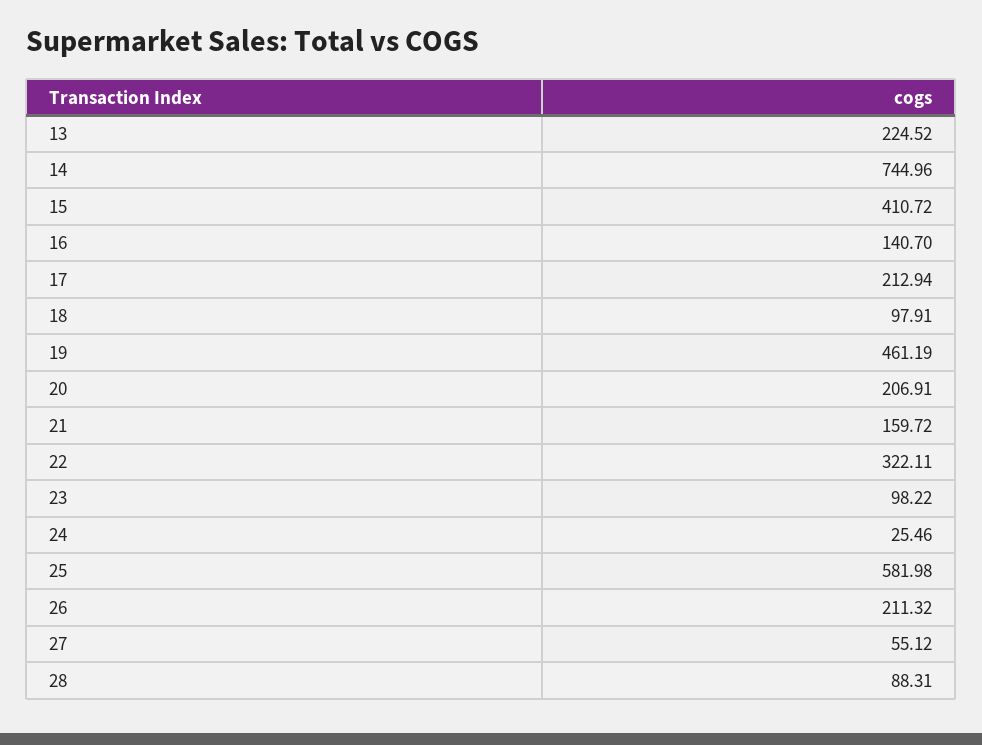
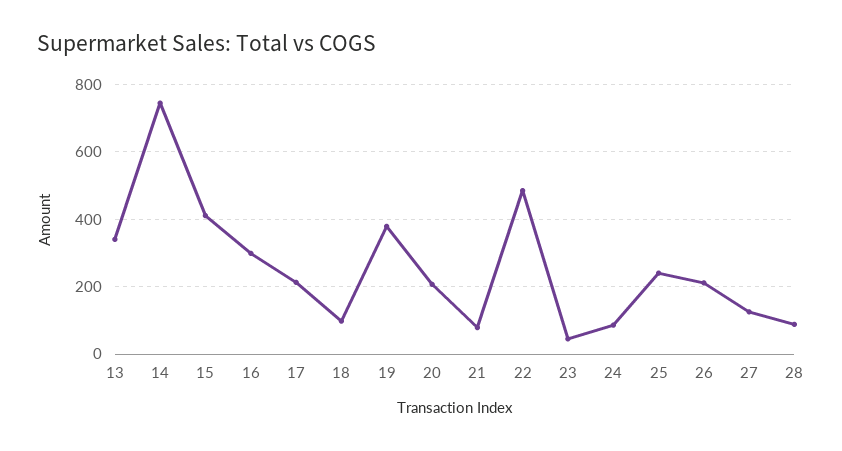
  {
-   "13": 224.52,
+   "13": 340,
    "14": 744.96,
    "15": 410.72,
-   "16": 140.7,
+   "16": 300,
    "17": 212.94,
    "18": 97.91,
-   "19": 461.19,
+   "19": 380,
    "20": 206.91,
-   "21": 159.72,
+   "21": 80,
-   "22": 322.11,
+   "22": 480,
-   "23": 98.22,
+   "23": 40,
-   "24": 25.46,
+   "24": 80,
-   "25": 581.98,
+   "25": 240,
    "26": 211.32,
-   "27": 55.12,
+   "27": 120,
    "28": 88.31
  }

